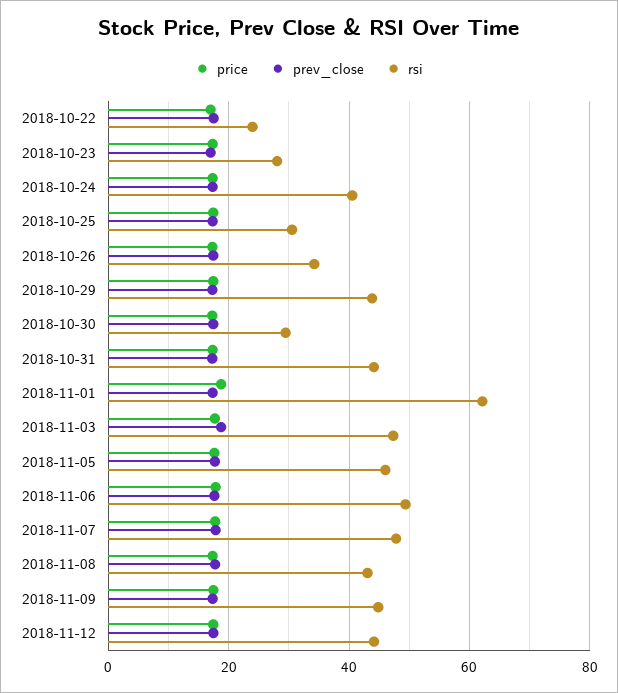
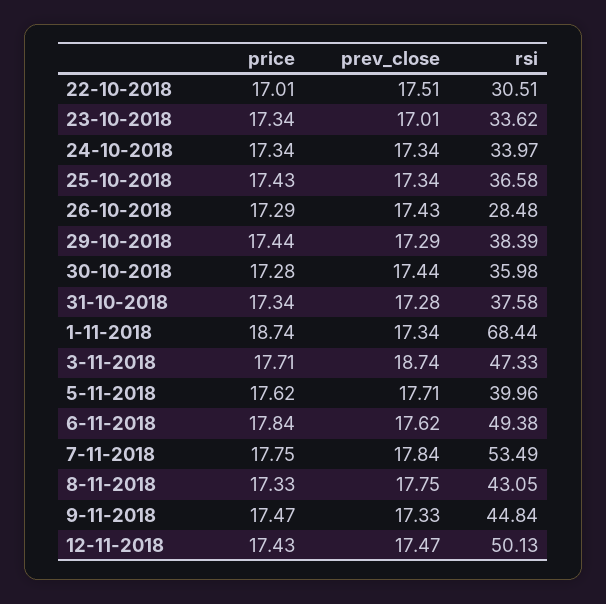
  {
    "price": {
      "2018-10-22": 17.01,
      "2018-10-23": 17.34,
      "2018-10-24": 17.34,
      "2018-10-25": 17.43,
      "2018-10-26": 17.29,
      "2018-10-29": 17.44,
      "2018-10-30": 17.28,
      "2018-10-31": 17.34,
      "2018-11-01": 18.74,
      "2018-11-03": 17.71,
      "2018-11-05": 17.62,
      "2018-11-06": 17.84,
      "2018-11-07": 17.75,
      "2018-11-08": 17.33,
      "2018-11-09": 17.47,
      "2018-11-12": 17.43
    },
    "prev_close": {
      "2018-10-22": 17.51,
      "2018-10-23": 17.01,
      "2018-10-24": 17.34,
      "2018-10-25": 17.34,
      "2018-10-26": 17.43,
      "2018-10-29": 17.29,
      "2018-10-30": 17.44,
      "2018-10-31": 17.28,
      "2018-11-01": 17.34,
      "2018-11-03": 18.74,
      "2018-11-05": 17.71,
      "2018-11-06": 17.62,
      "2018-11-07": 17.84,
      "2018-11-08": 17.75,
      "2018-11-09": 17.33,
      "2018-11-12": 17.47
    },
    "rsi": {
-     "2018-10-22": 24,
+     "2018-10-22": 30.51,
-     "2018-10-23": 28,
+     "2018-10-23": 33.62,
-     "2018-10-24": 40,
+     "2018-10-24": 33.97,
-     "2018-10-25": 30,
+     "2018-10-25": 36.58,
-     "2018-10-26": 34,
+     "2018-10-26": 28.48,
-     "2018-10-29": 44,
+     "2018-10-29": 38.39,
-     "2018-10-30": 30,
+     "2018-10-30": 35.98,
-     "2018-10-31": 44,
+     "2018-10-31": 37.58,
-     "2018-11-01": 62,
+     "2018-11-01": 68.44,
      "2018-11-03": 47.33,
-     "2018-11-05": 46,
+     "2018-11-05": 39.96,
      "2018-11-06": 49.38,
-     "2018-11-07": 48,
+     "2018-11-07": 53.49,
      "2018-11-08": 43.05,
      "2018-11-09": 44.84,
-     "2018-11-12": 44
+     "2018-11-12": 50.13
    }
  }

